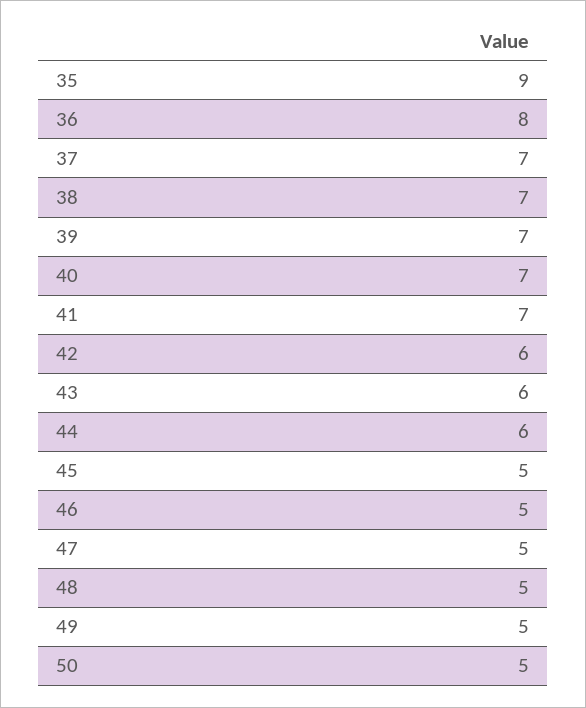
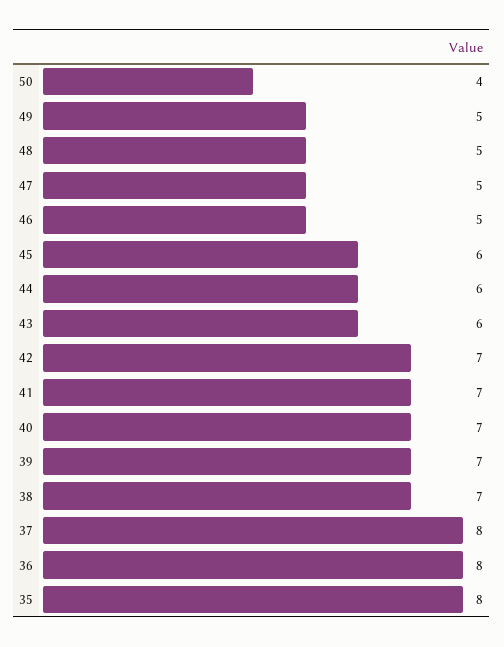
  {
-   "35": 9,
+   "35": 8,
    "36": 8,
-   "37": 7,
+   "37": 8,
    "38": 7,
    "39": 7,
    "40": 7,
    "41": 7,
-   "42": 6,
+   "42": 7,
    "43": 6,
    "44": 6,
-   "45": 5,
+   "45": 6,
    "46": 5,
    "47": 5,
    "48": 5,
    "49": 5,
-   "50": 5
+   "50": 4
  }

